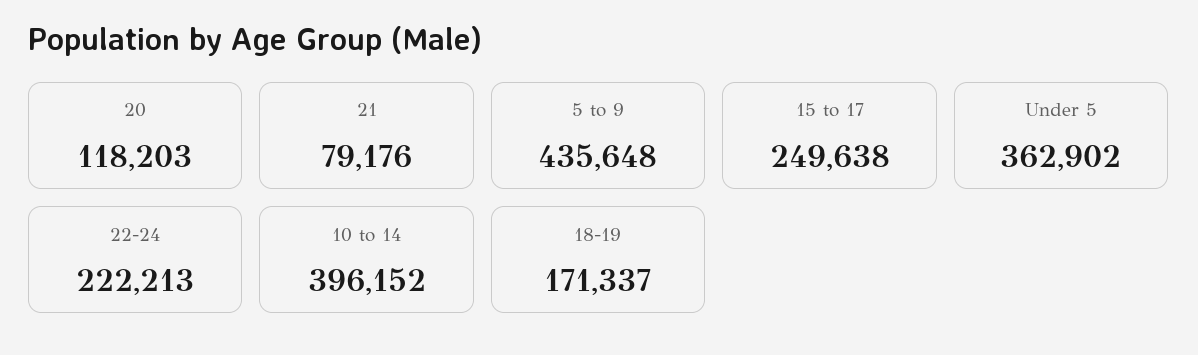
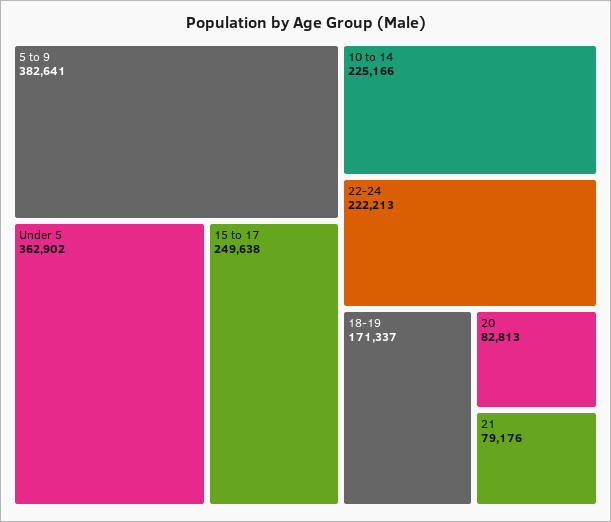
  {
-   "20": 118203,
+   "20": 82813,
    "21": 79176,
-   "5 to 9": 435648,
+   "5 to 9": 382641,
    "15 to 17": 249638,
    "Under 5": 362902,
    "22-24": 222213,
-   "10 to 14": 396152,
+   "10 to 14": 225166,
    "18-19": 171337
  }

